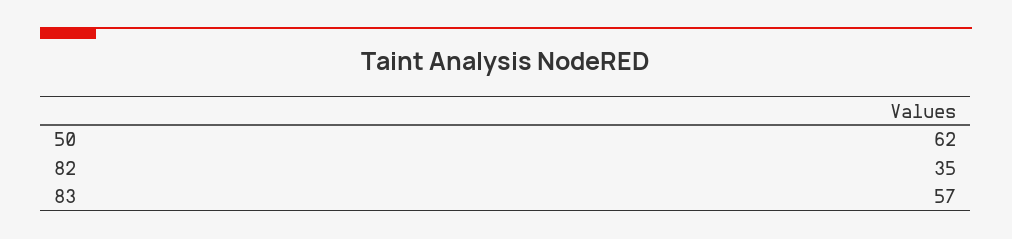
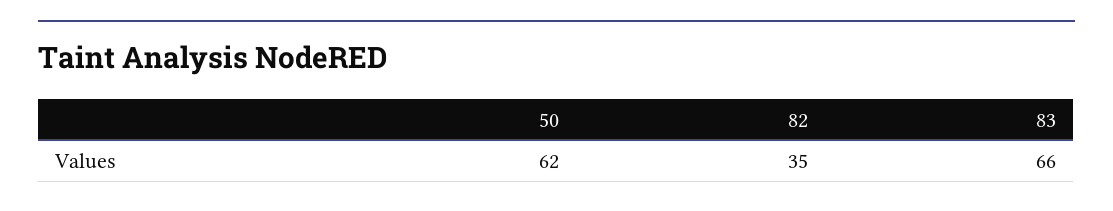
  {
    "50": 62,
    "82": 35,
-   "83": 57
+   "83": 66
  }

